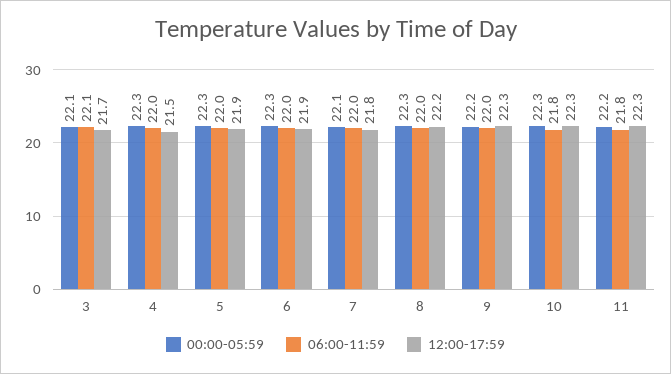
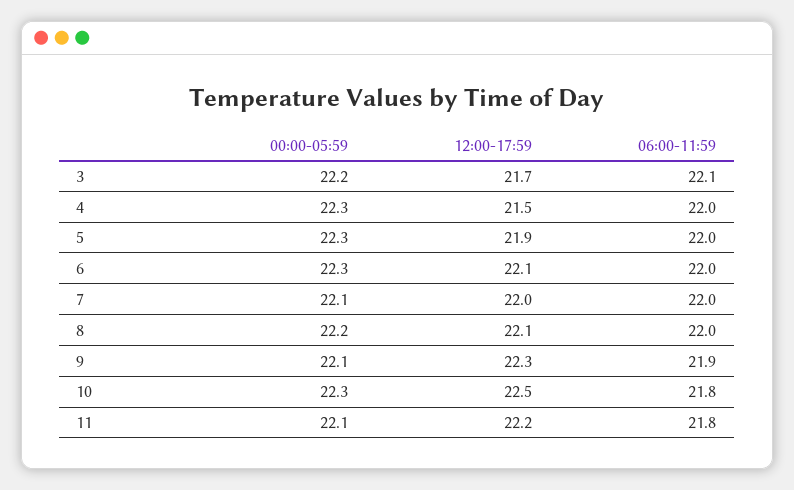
  {
    "00:00-05:59": {
-     "3": 22.1,
+     "3": 22.2,
      "4": 22.3,
      "5": 22.3,
      "6": 22.3,
      "7": 22.1,
-     "8": 22.3,
+     "8": 22.2,
-     "9": 22.2,
+     "9": 22.1,
      "10": 22.3,
-     "11": 22.2
+     "11": 22.1
    },
    "06:00-11:59": {
      "3": 22.1,
      "4": 22,
      "5": 22,
      "6": 22,
      "7": 22,
      "8": 22,
-     "9": 22,
+     "9": 21.9,
      "10": 21.8,
      "11": 21.8
    },
    "12:00-17:59": {
      "3": 21.7,
      "4": 21.5,
      "5": 21.9,
-     "6": 21.9,
+     "6": 22.1,
-     "7": 21.8,
+     "7": 22,
-     "8": 22.2,
+     "8": 22.1,
      "9": 22.3,
-     "10": 22.3,
+     "10": 22.5,
-     "11": 22.3
+     "11": 22.2
    }
  }

